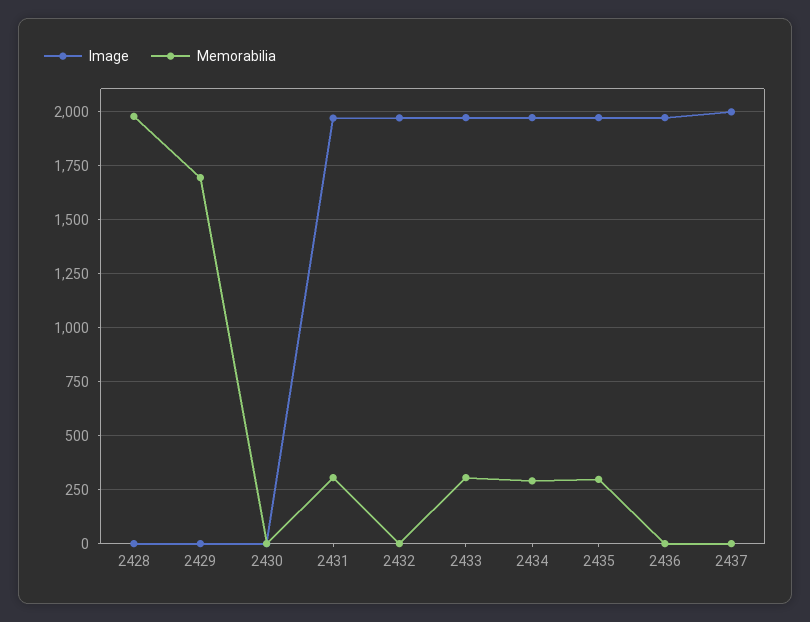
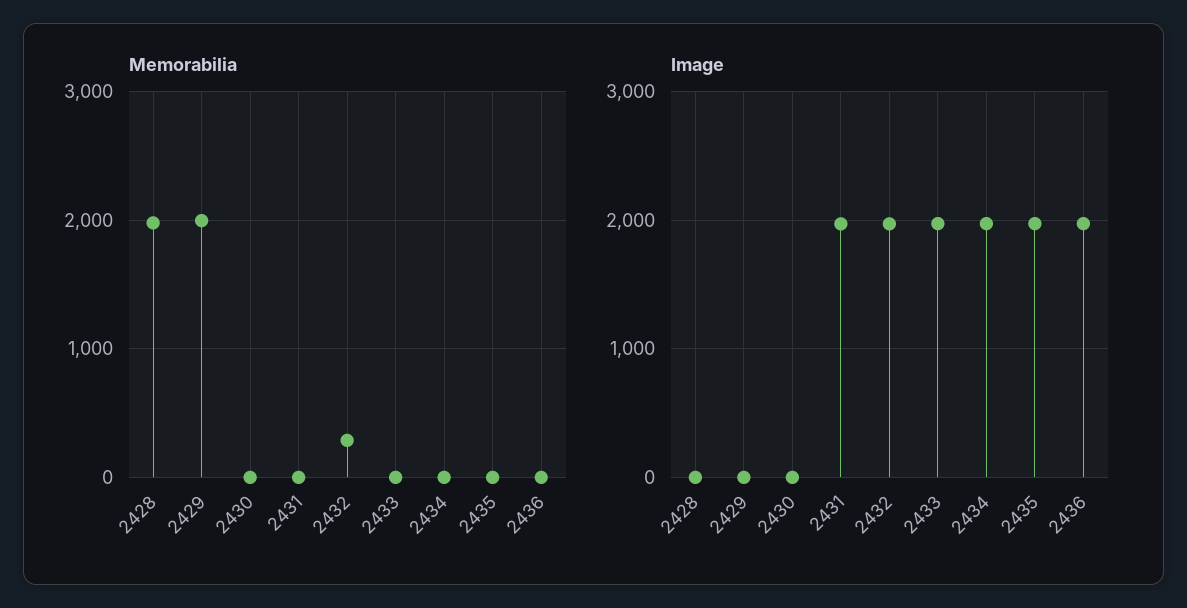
  {
    "Image": {
      "2428": 0,
      "2429": 0,
      "2430": 0,
      "2431": 1950,
      "2432": 1950,
      "2433": 1950,
      "2434": 1950,
      "2435": 1950,
-     "2436": 1950,
+     "2436": 1950
-     "2437": 2000
    },
    "Memorabilia": {
      "2428": 2000,
-     "2429": 1700,
+     "2429": 2000,
      "2430": 0,
-     "2431": 300,
+     "2431": 0,
-     "2432": 0,
+     "2432": 300,
-     "2433": 300,
+     "2433": 0,
-     "2434": 300,
+     "2434": 0,
-     "2435": 300,
+     "2435": 0,
-     "2436": 0,
+     "2436": 0
-     "2437": 0
    }
  }

